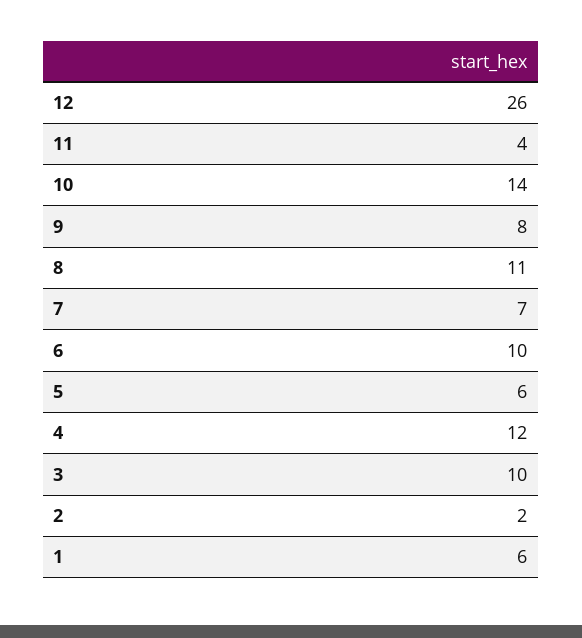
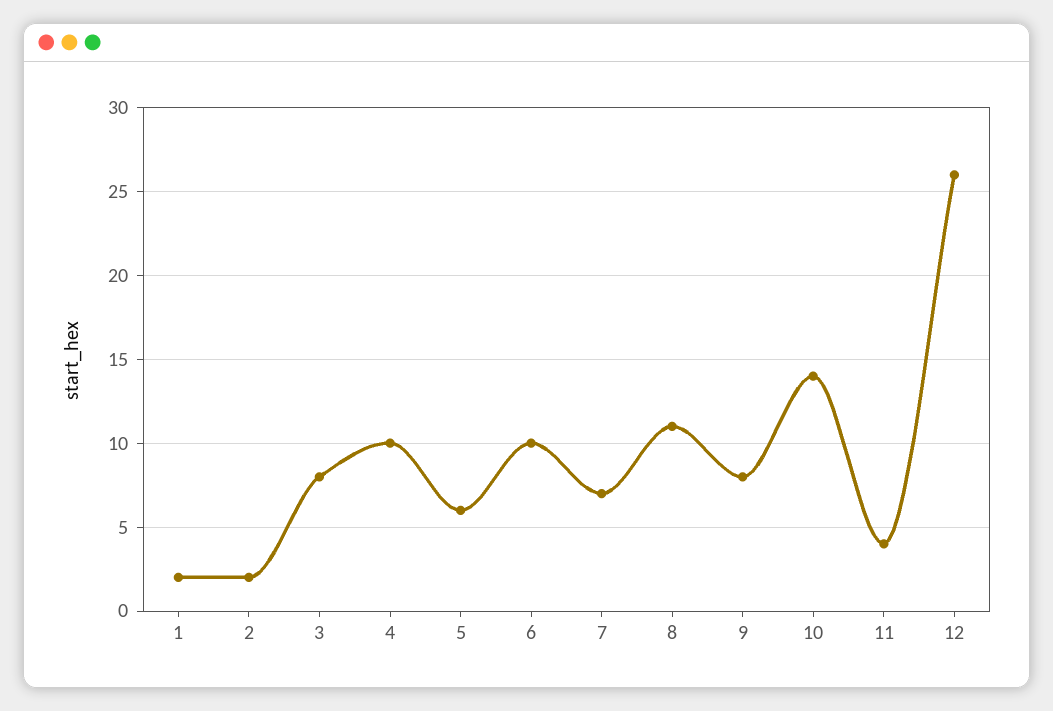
  {
    "12": 26,
    "11": 4,
    "10": 14,
    "9": 8,
    "8": 11,
    "7": 7,
    "6": 10,
    "5": 6,
-   "4": 12,
+   "4": 10,
-   "3": 10,
+   "3": 8,
    "2": 2,
-   "1": 6
+   "1": 2
  }

